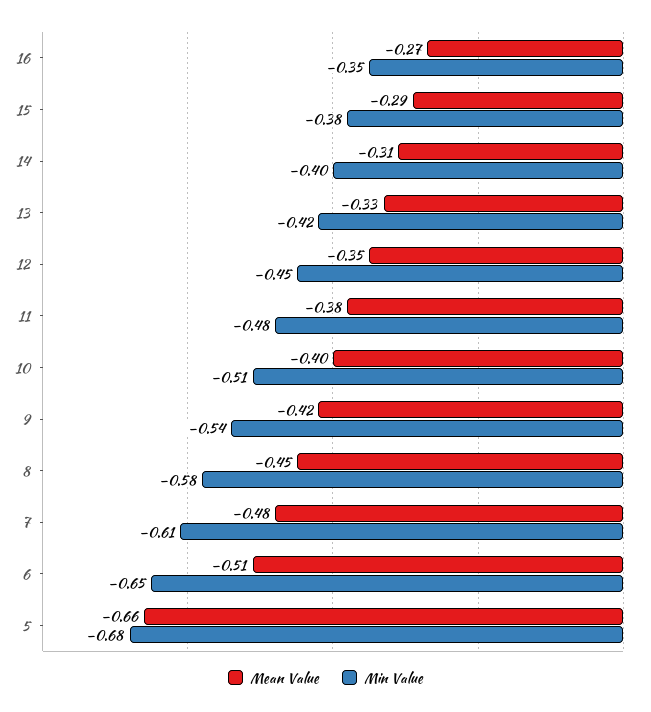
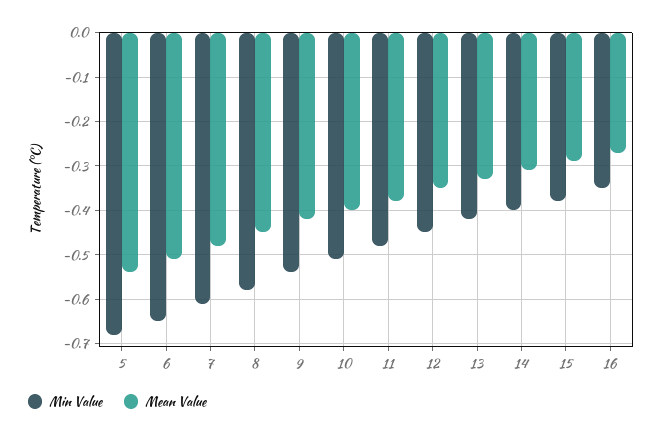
  {
    "Mean Value": {
      "16": -0.27,
      "15": -0.29,
      "14": -0.31,
      "13": -0.33,
      "12": -0.35,
      "11": -0.38,
      "10": -0.4,
      "9": -0.42,
      "8": -0.45,
      "7": -0.48,
      "6": -0.51,
-     "5": -0.66
+     "5": -0.55
    },
    "Min Value": {
      "16": -0.35,
      "15": -0.38,
      "14": -0.4,
      "13": -0.42,
      "12": -0.45,
      "11": -0.48,
      "10": -0.51,
      "9": -0.54,
      "8": -0.58,
      "7": -0.61,
      "6": -0.65,
      "5": -0.68
    }
  }

